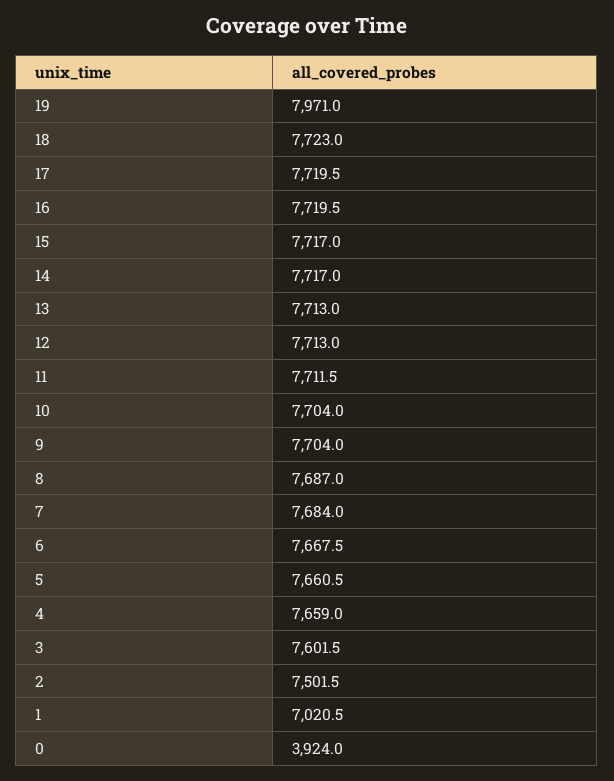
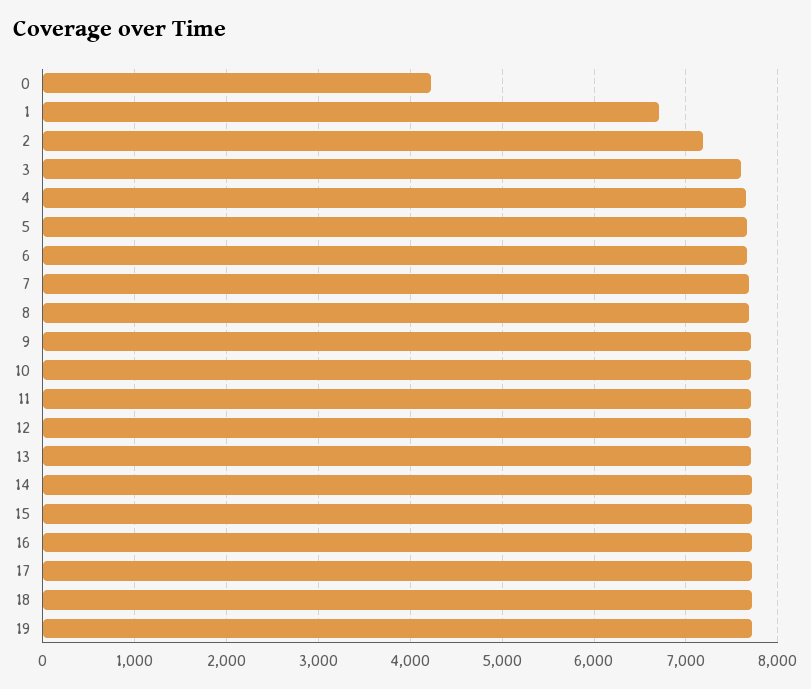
  {
-   "19": 7971,
+   "19": 7700,
    "18": 7723,
    "17": 7719.5,
    "16": 7719.5,
    "15": 7717,
    "14": 7717,
    "13": 7713,
    "12": 7713,
    "11": 7711.5,
    "10": 7704,
    "9": 7704,
    "8": 7687,
    "7": 7684,
    "6": 7667.5,
    "5": 7660.5,
    "4": 7659,
    "3": 7601.5,
-   "2": 7501.5,
+   "2": 7200,
-   "1": 7020.5,
+   "1": 6700,
-   "0": 3924
+   "0": 4200
  }

